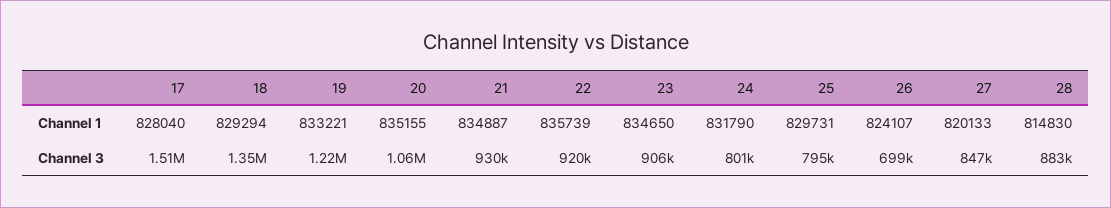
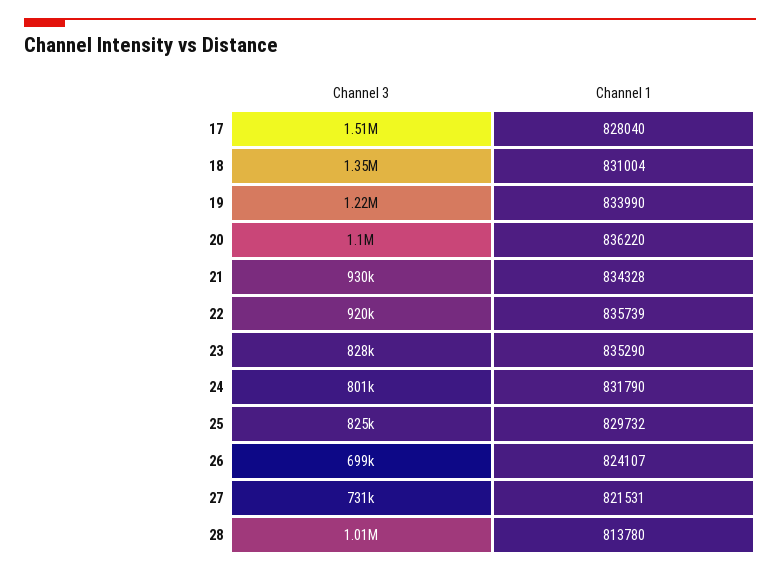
  {
    "17": {
      "Channel 1": 828040,
      "Channel 3": 1510000
    },
    "18": {
-     "Channel 1": 829294,
+     "Channel 1": 831004,
      "Channel 3": 1350000
    },
    "19": {
-     "Channel 1": 833221,
+     "Channel 1": 833990,
      "Channel 3": 1220000
    },
    "20": {
-     "Channel 1": 835155,
+     "Channel 1": 836220,
-     "Channel 3": 1060000
+     "Channel 3": 1100000
    },
    "21": {
-     "Channel 1": 834887,
+     "Channel 1": 834328,
      "Channel 3": 930000
    },
    "22": {
      "Channel 1": 835739,
      "Channel 3": 920000
    },
    "23": {
-     "Channel 1": 834650,
+     "Channel 1": 835290,
-     "Channel 3": 906000
+     "Channel 3": 828000
    },
    "24": {
      "Channel 1": 831790,
      "Channel 3": 801000
    },
    "25": {
-     "Channel 1": 829731,
+     "Channel 1": 829732,
-     "Channel 3": 795000
+     "Channel 3": 825000
    },
    "26": {
      "Channel 1": 824107,
      "Channel 3": 699000
    },
    "27": {
-     "Channel 1": 820133,
+     "Channel 1": 821531,
-     "Channel 3": 847000
+     "Channel 3": 731000
    },
    "28": {
-     "Channel 1": 814830,
+     "Channel 1": 813780,
-     "Channel 3": 883000
+     "Channel 3": 1010000
    }
  }

